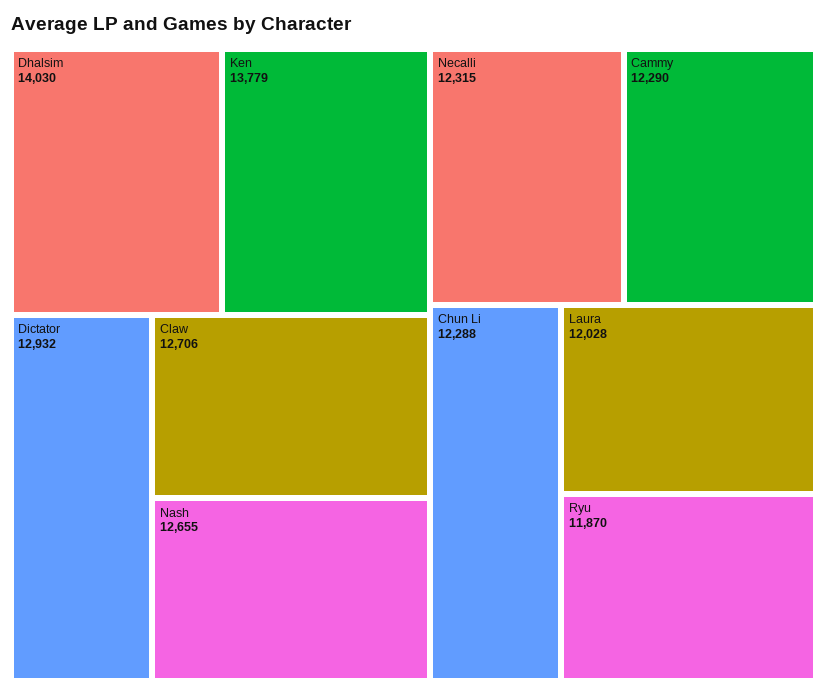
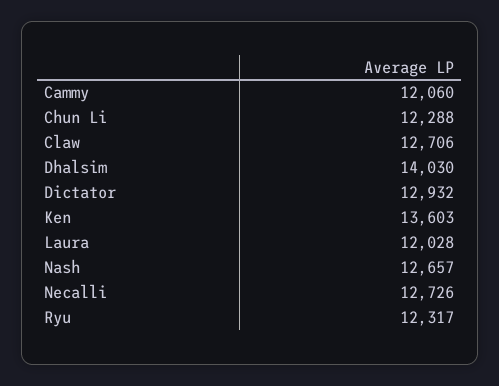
  {
    "Dhalsim": 14030,
-   "Ken": 13779,
+   "Ken": 13603,
    "Dictator": 12932,
    "Claw": 12706,
-   "Nash": 12655,
+   "Nash": 12657,
-   "Necalli": 12315,
+   "Necalli": 12726,
-   "Cammy": 12290,
+   "Cammy": 12060,
    "Chun Li": 12288,
    "Laura": 12028,
-   "Ryu": 11870
+   "Ryu": 12317
  }

